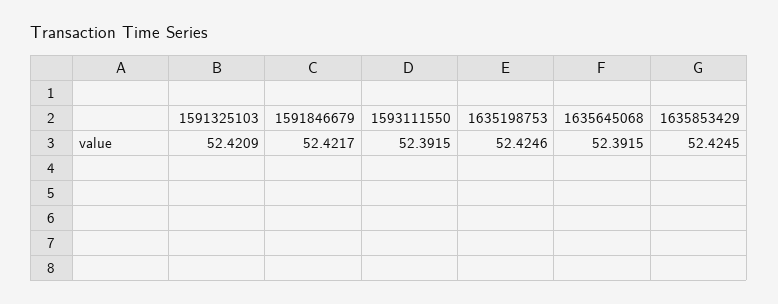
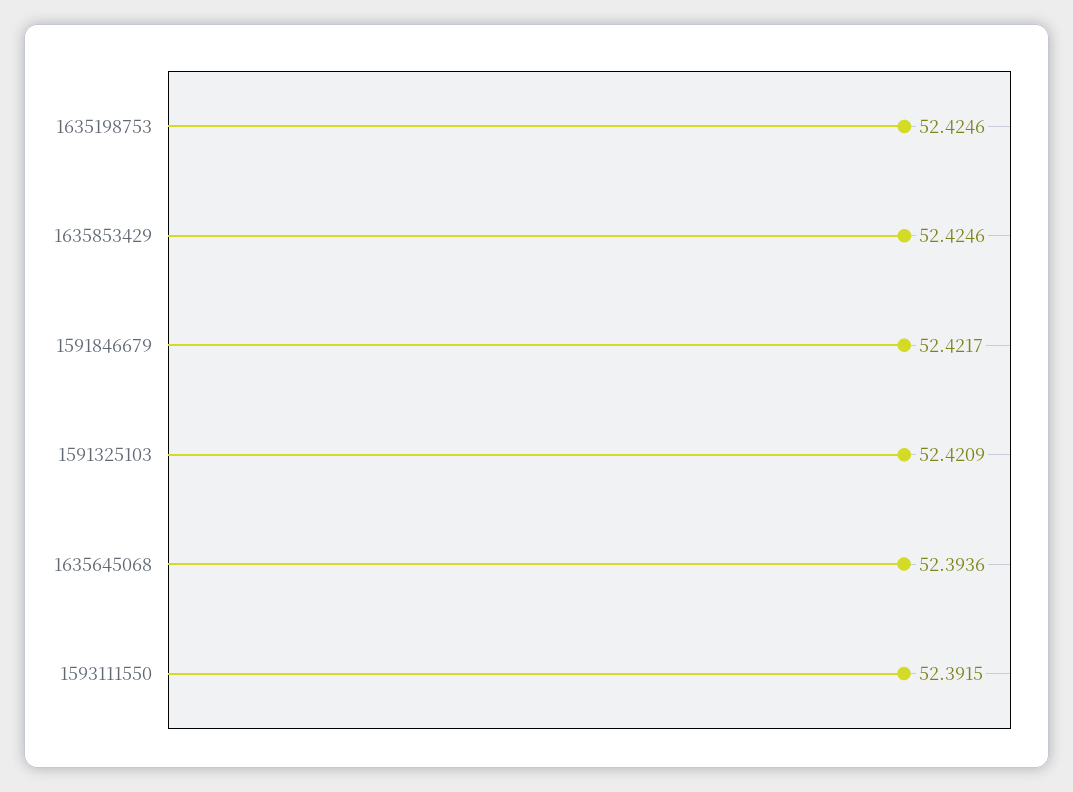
  {
    "1591325103": 52.4209,
    "1591846679": 52.4217,
    "1593111550": 52.3915,
    "1635198753": 52.4246,
-   "1635645068": 52.3915,
+   "1635645068": 52.3936,
-   "1635853429": 52.4245
+   "1635853429": 52.4246
  }

